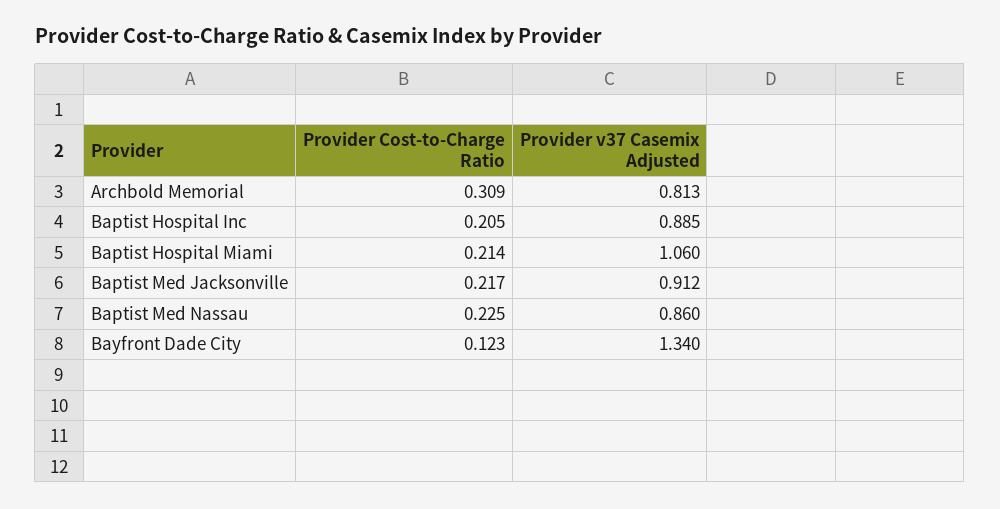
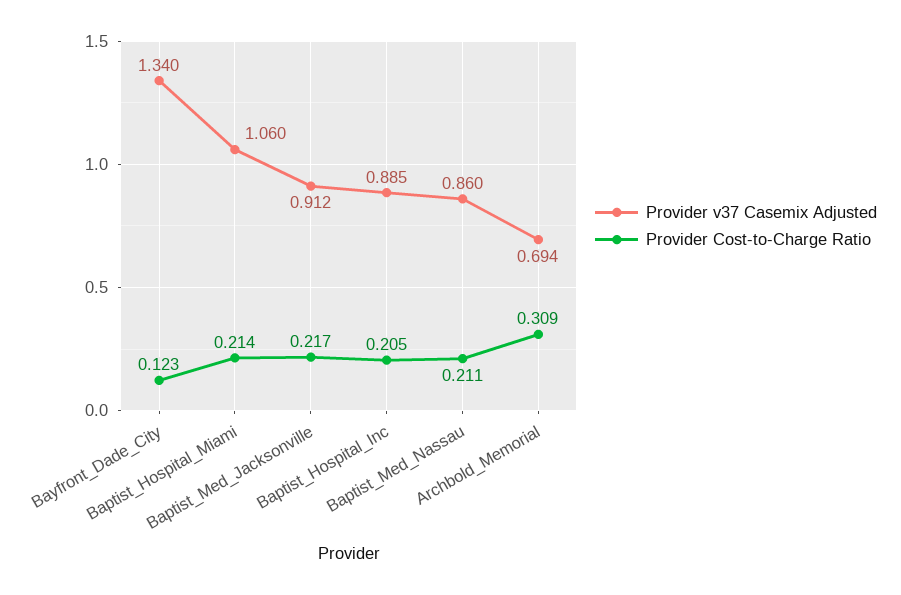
  {
    "Provider Cost-to-Charge Ratio": {
      "Archbold Memorial": 0.309,
      "Baptist Hospital Inc": 0.205,
      "Baptist Hospital Miami": 0.214,
      "Baptist Med Jacksonville": 0.217,
-     "Baptist Med Nassau": 0.225,
+     "Baptist Med Nassau": 0.211,
      "Bayfront Dade City": 0.123
    },
    "Provider v37 Casemix Adjusted": {
-     "Archbold Memorial": 0.813,
+     "Archbold Memorial": 0.694,
      "Baptist Hospital Inc": 0.885,
      "Baptist Hospital Miami": 1.06,
      "Baptist Med Jacksonville": 0.912,
      "Baptist Med Nassau": 0.86,
      "Bayfront Dade City": 1.34
    }
  }

